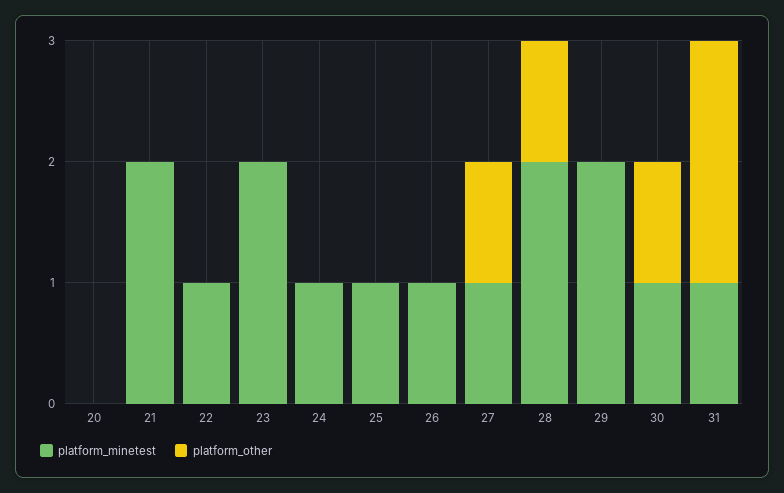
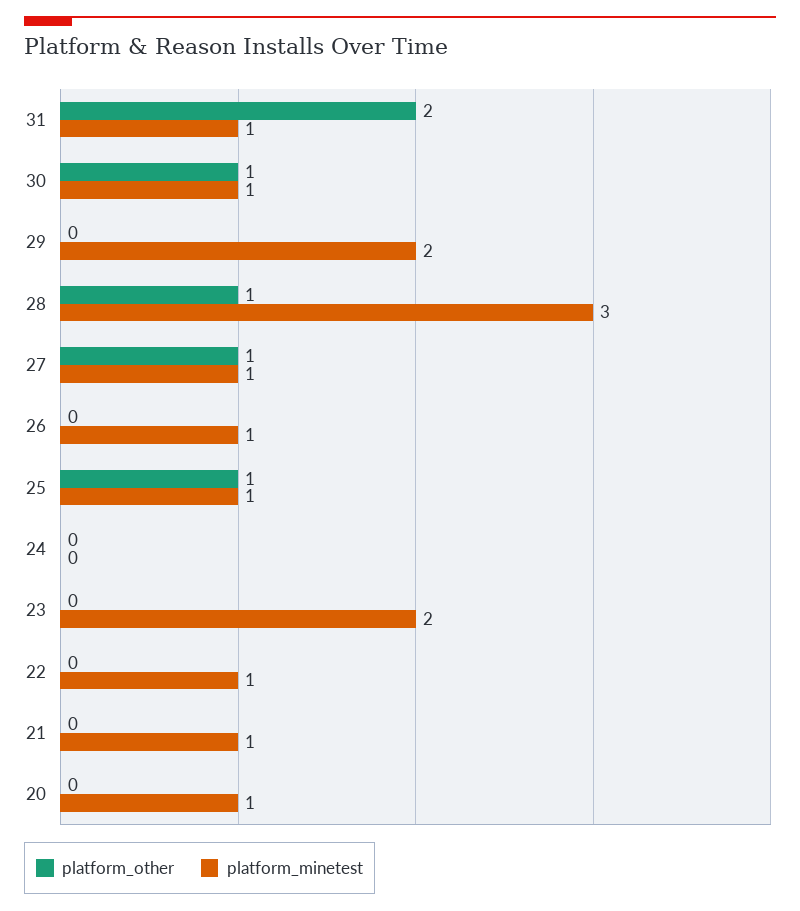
  {
    "platform_minetest": {
-     "20": 0,
+     "20": 1,
-     "21": 2,
+     "21": 1,
      "22": 1,
      "23": 2,
-     "24": 1,
+     "24": 0,
      "25": 1,
      "26": 1,
      "27": 1,
-     "28": 2,
+     "28": 3,
      "29": 2,
      "30": 1,
      "31": 1
    },
    "platform_other": {
      "20": 0,
      "21": 0,
      "22": 0,
      "23": 0,
      "24": 0,
-     "25": 0,
+     "25": 1,
      "26": 0,
      "27": 1,
      "28": 1,
      "29": 0,
      "30": 1,
      "31": 2
    }
  }

